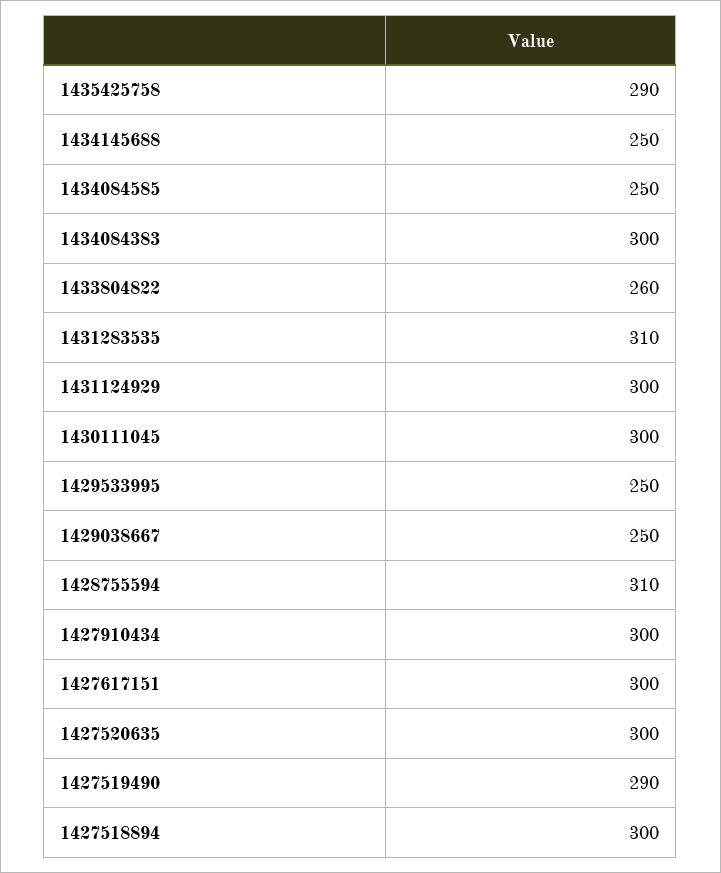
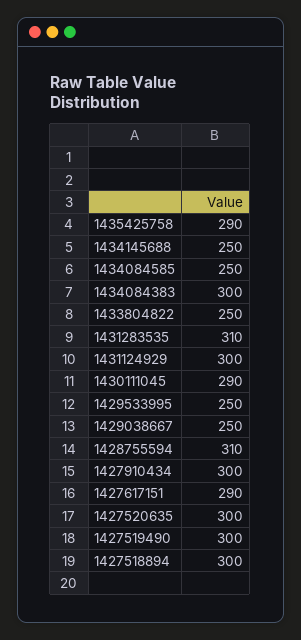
  {
    "1435425758": 290,
    "1434145688": 250,
    "1434084585": 250,
    "1434084383": 300,
-   "1433804822": 260,
+   "1433804822": 250,
    "1431283535": 310,
    "1431124929": 300,
-   "1430111045": 300,
+   "1430111045": 290,
    "1429533995": 250,
    "1429038667": 250,
    "1428755594": 310,
    "1427910434": 300,
-   "1427617151": 300,
+   "1427617151": 290,
    "1427520635": 300,
-   "1427519490": 290,
+   "1427519490": 300,
    "1427518894": 300
  }

